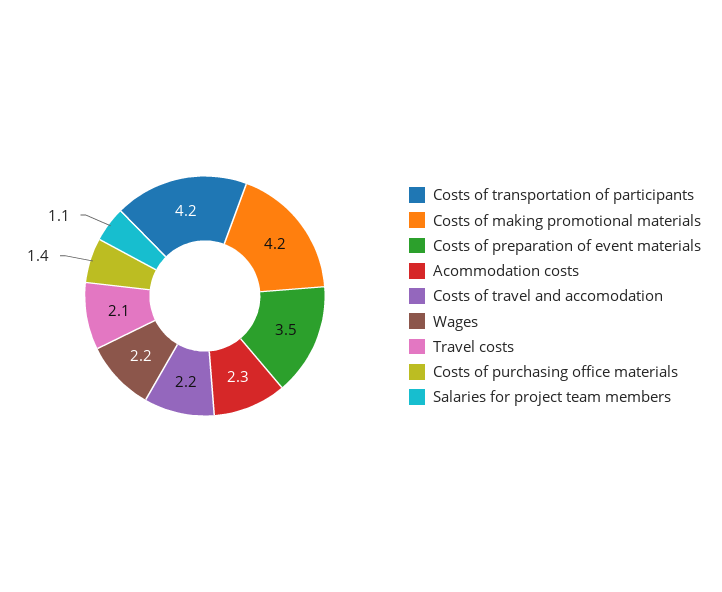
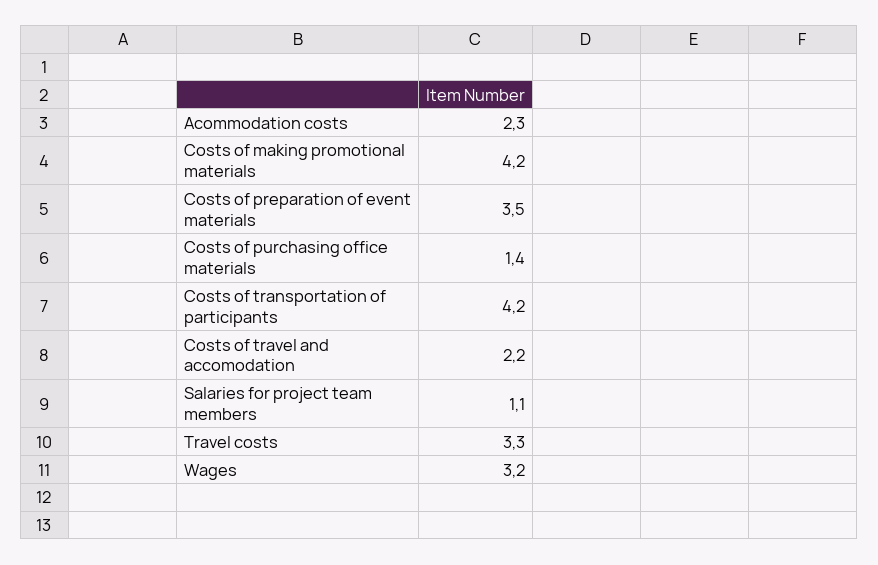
  {
    "Costs of transportation of participants": 4.2,
    "Costs of making promotional materials": 4.2,
    "Costs of preparation of event materials": 3.5,
    "Acommodation costs": 2.3,
    "Costs of travel and accomodation": 2.2,
-   "Wages": 2.2,
+   "Wages": 3.2,
-   "Travel costs": 2.1,
+   "Travel costs": 3.3,
    "Costs of purchasing office materials": 1.4,
    "Salaries for project team members": 1.1
  }

